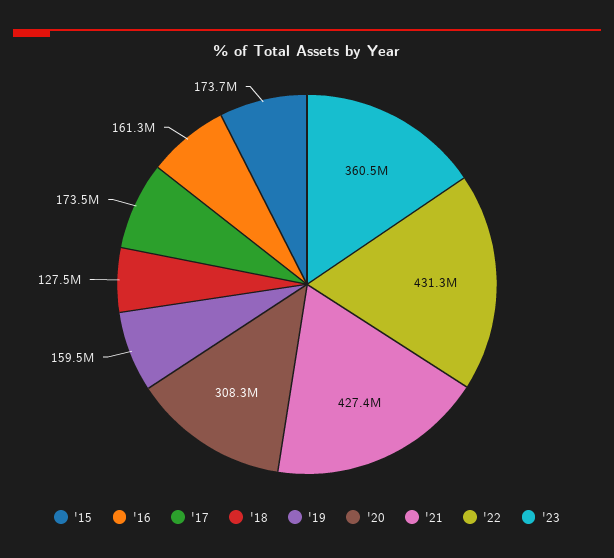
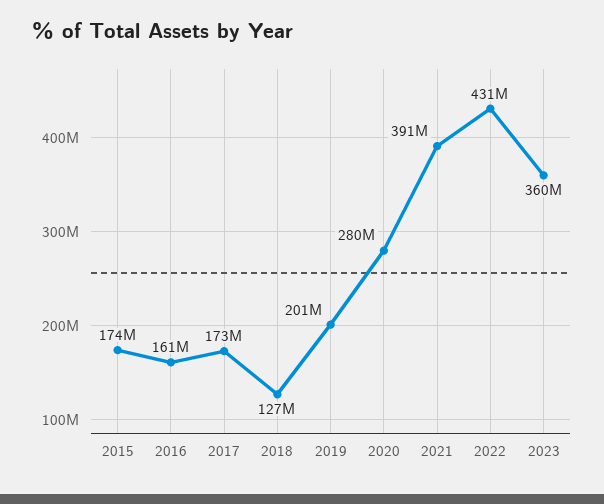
  {
    "'15": 173700000,
    "'16": 161300000,
    "'17": 173500000,
    "'18": 127500000,
-   "'19": 159500000,
+   "'19": 201000000,
-   "'20": 308300000,
+   "'20": 280000000,
-   "'21": 427400000,
+   "'21": 391000000,
    "'22": 431300000,
    "'23": 360500000
  }

